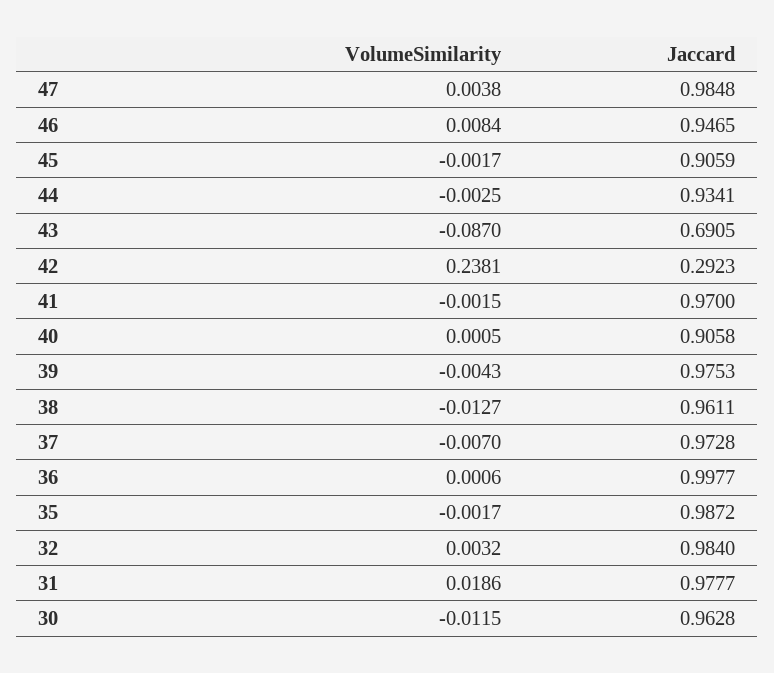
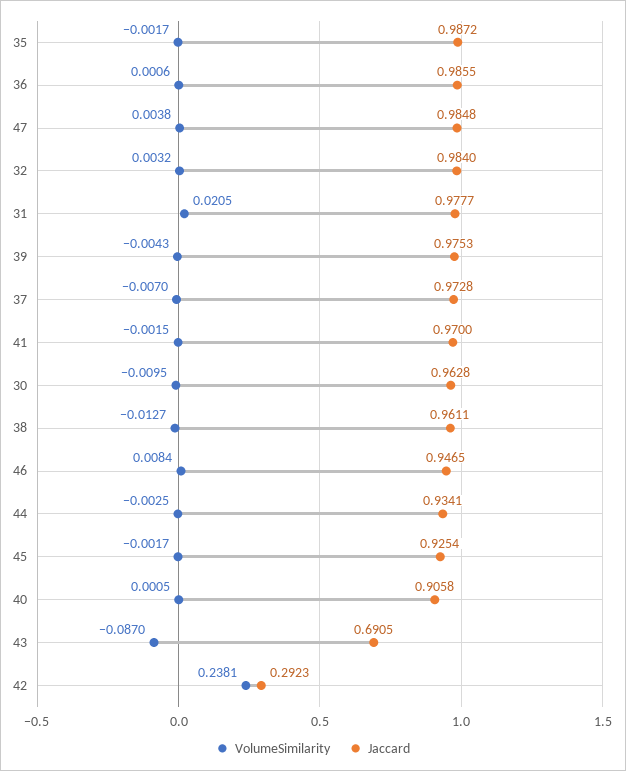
  {
    "VolumeSimilarity": {
      "47": 0.0038,
      "46": 0.0084,
      "45": -0.0017,
      "44": -0.0025,
      "43": -0.087,
      "42": 0.2381,
      "41": -0.0015,
      "40": 0.0005,
      "39": -0.0043,
      "38": -0.0127,
      "37": -0.007,
      "36": 0.0006,
      "35": -0.0017,
      "32": 0.0032,
-     "31": 0.0186,
+     "31": 0.0205,
-     "30": -0.0115
+     "30": -0.0095
    },
    "Jaccard": {
      "47": 0.9848,
      "46": 0.9465,
-     "45": 0.9059,
+     "45": 0.9254,
      "44": 0.9341,
      "43": 0.6905,
      "42": 0.2923,
      "41": 0.97,
      "40": 0.9058,
      "39": 0.9753,
      "38": 0.9611,
      "37": 0.9728,
-     "36": 0.9977,
+     "36": 0.9855,
      "35": 0.9872,
      "32": 0.984,
      "31": 0.9777,
      "30": 0.9628
    }
  }

